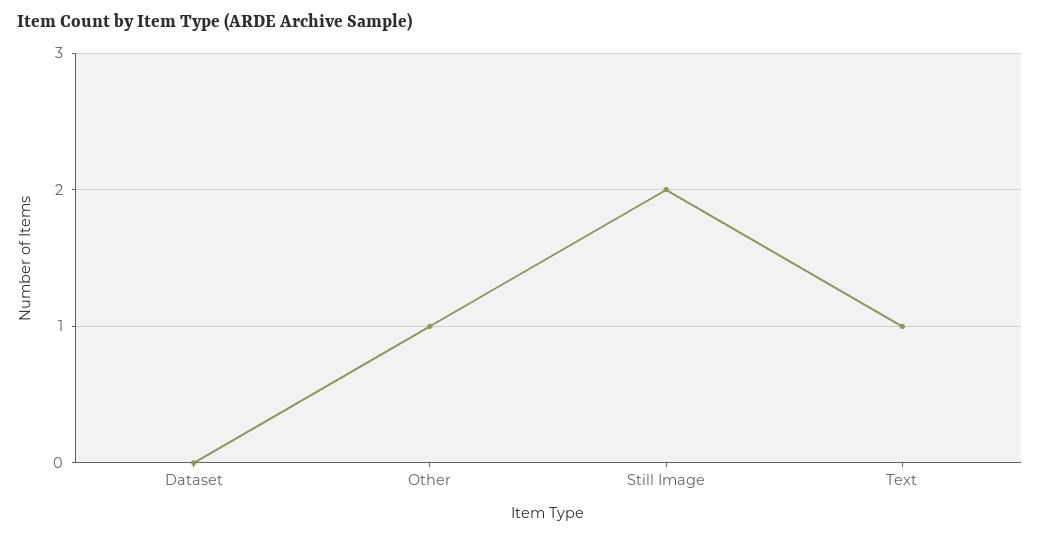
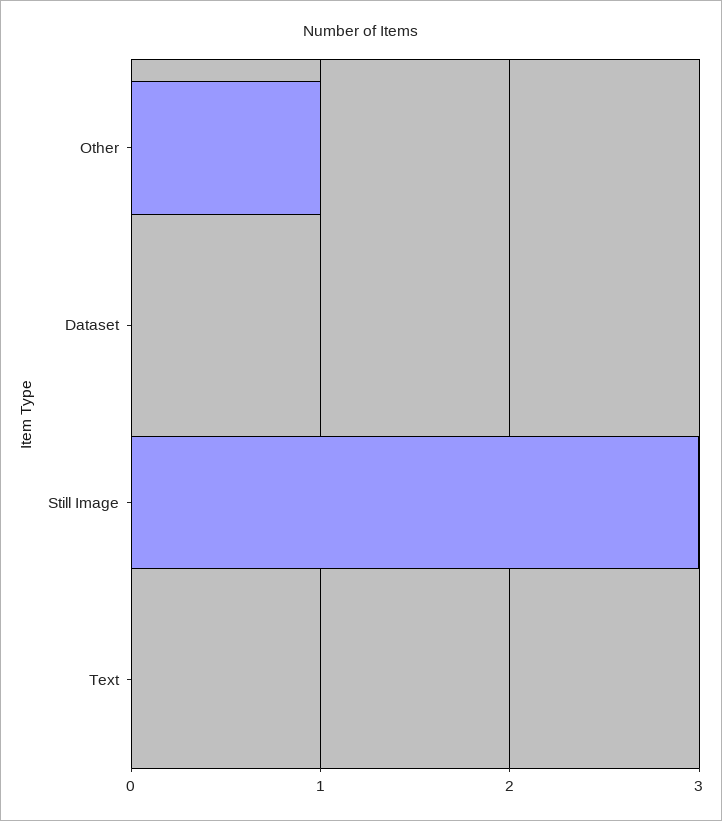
  {
    "Dataset": 0,
    "Other": 1,
-   "Still Image": 2,
+   "Still Image": 3,
-   "Text": 1
+   "Text": 0
  }

